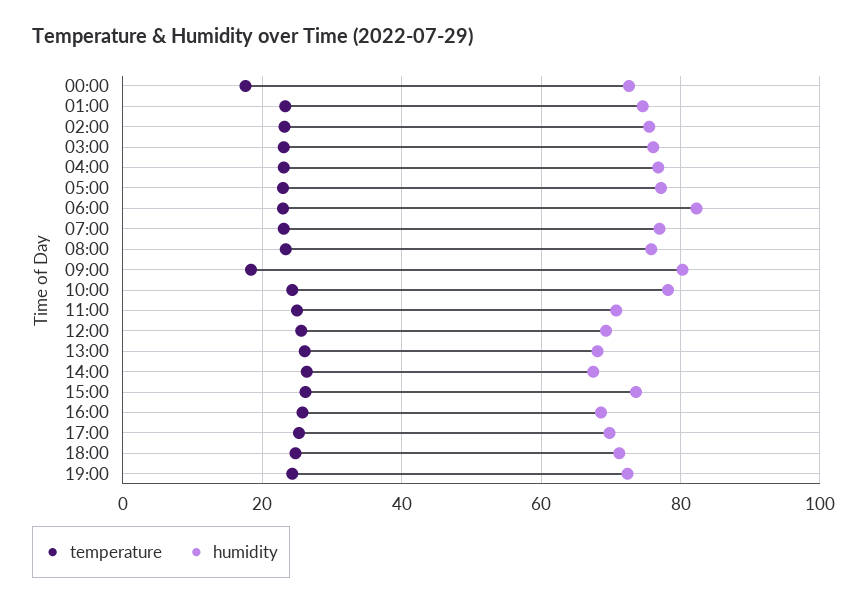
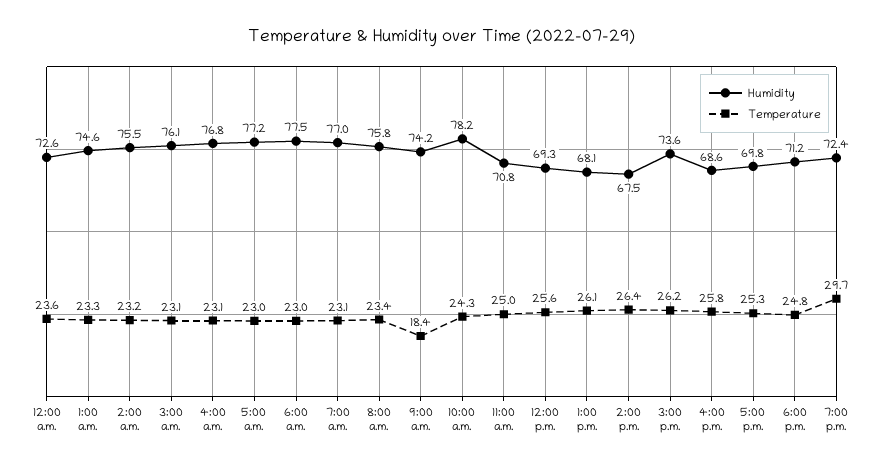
  {
    "temperature": {
-     "00:00": 18,
+     "00:00": 23.6,
      "01:00": 23.3,
      "02:00": 23.2,
      "03:00": 23.1,
      "04:00": 23.1,
      "05:00": 23,
      "06:00": 23,
      "07:00": 23.1,
      "08:00": 23.4,
      "09:00": 18.4,
      "10:00": 24.3,
      "11:00": 25,
      "12:00": 25.6,
      "13:00": 26.1,
      "14:00": 26.4,
      "15:00": 26.2,
      "16:00": 25.8,
      "17:00": 25.3,
      "18:00": 24.8,
-     "19:00": 24
+     "19:00": 29.7
    },
    "humidity": {
      "00:00": 72.6,
      "01:00": 74.6,
      "02:00": 75.5,
      "03:00": 76.1,
      "04:00": 76.8,
      "05:00": 77.2,
-     "06:00": 82,
+     "06:00": 77.5,
      "07:00": 77,
      "08:00": 75.8,
-     "09:00": 80,
+     "09:00": 74.2,
      "10:00": 78.2,
      "11:00": 70.8,
      "12:00": 69.3,
      "13:00": 68.1,
      "14:00": 67.5,
      "15:00": 73.6,
      "16:00": 68.6,
      "17:00": 69.8,
      "18:00": 71.2,
      "19:00": 72.4
    }
  }

